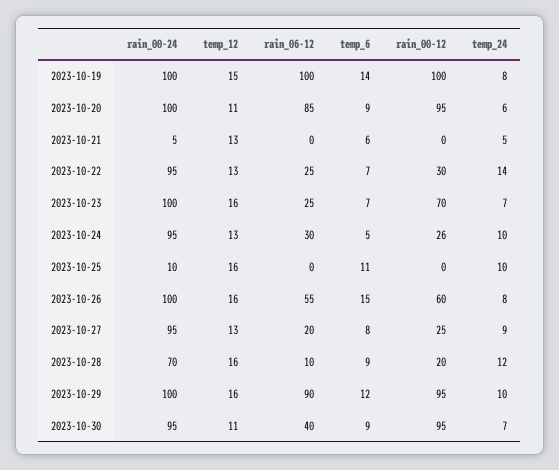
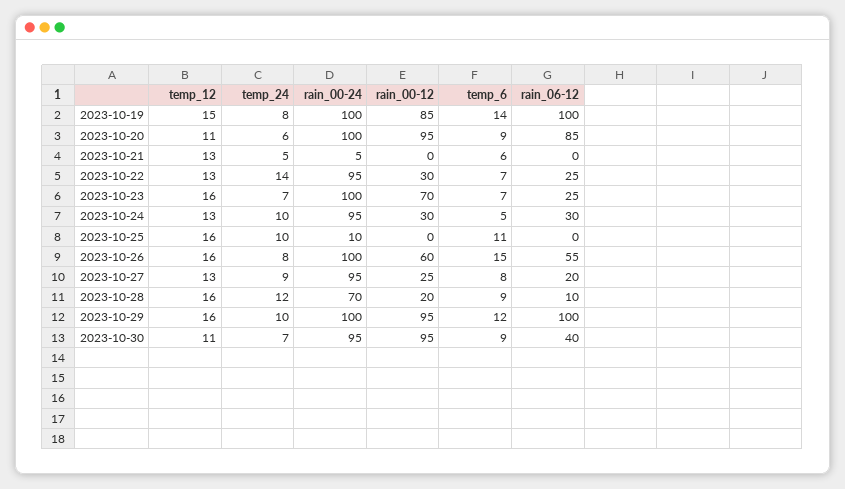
  {
    "rain_00-24": {
      "2023-10-19": 100,
      "2023-10-20": 100,
      "2023-10-21": 5,
      "2023-10-22": 95,
      "2023-10-23": 100,
      "2023-10-24": 95,
      "2023-10-25": 10,
      "2023-10-26": 100,
      "2023-10-27": 95,
      "2023-10-28": 70,
      "2023-10-29": 100,
      "2023-10-30": 95
    },
    "temp_12": {
      "2023-10-19": 15,
      "2023-10-20": 11,
      "2023-10-21": 13,
      "2023-10-22": 13,
      "2023-10-23": 16,
      "2023-10-24": 13,
      "2023-10-25": 16,
      "2023-10-26": 16,
      "2023-10-27": 13,
      "2023-10-28": 16,
      "2023-10-29": 16,
      "2023-10-30": 11
    },
    "rain_06-12": {
      "2023-10-19": 100,
      "2023-10-20": 85,
      "2023-10-21": 0,
      "2023-10-22": 25,
      "2023-10-23": 25,
      "2023-10-24": 30,
      "2023-10-25": 0,
      "2023-10-26": 55,
      "2023-10-27": 20,
      "2023-10-28": 10,
-     "2023-10-29": 90,
+     "2023-10-29": 100,
      "2023-10-30": 40
    },
    "temp_6": {
      "2023-10-19": 14,
      "2023-10-20": 9,
      "2023-10-21": 6,
      "2023-10-22": 7,
      "2023-10-23": 7,
      "2023-10-24": 5,
      "2023-10-25": 11,
      "2023-10-26": 15,
      "2023-10-27": 8,
      "2023-10-28": 9,
      "2023-10-29": 12,
      "2023-10-30": 9
    },
    "rain_00-12": {
-     "2023-10-19": 100,
+     "2023-10-19": 85,
      "2023-10-20": 95,
      "2023-10-21": 0,
      "2023-10-22": 30,
      "2023-10-23": 70,
-     "2023-10-24": 26,
+     "2023-10-24": 30,
      "2023-10-25": 0,
      "2023-10-26": 60,
      "2023-10-27": 25,
      "2023-10-28": 20,
      "2023-10-29": 95,
      "2023-10-30": 95
    },
    "temp_24": {
      "2023-10-19": 8,
      "2023-10-20": 6,
      "2023-10-21": 5,
      "2023-10-22": 14,
      "2023-10-23": 7,
      "2023-10-24": 10,
      "2023-10-25": 10,
      "2023-10-26": 8,
      "2023-10-27": 9,
      "2023-10-28": 12,
      "2023-10-29": 10,
      "2023-10-30": 7
    }
  }

